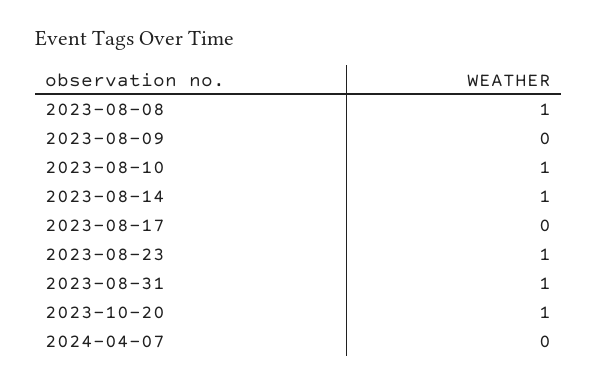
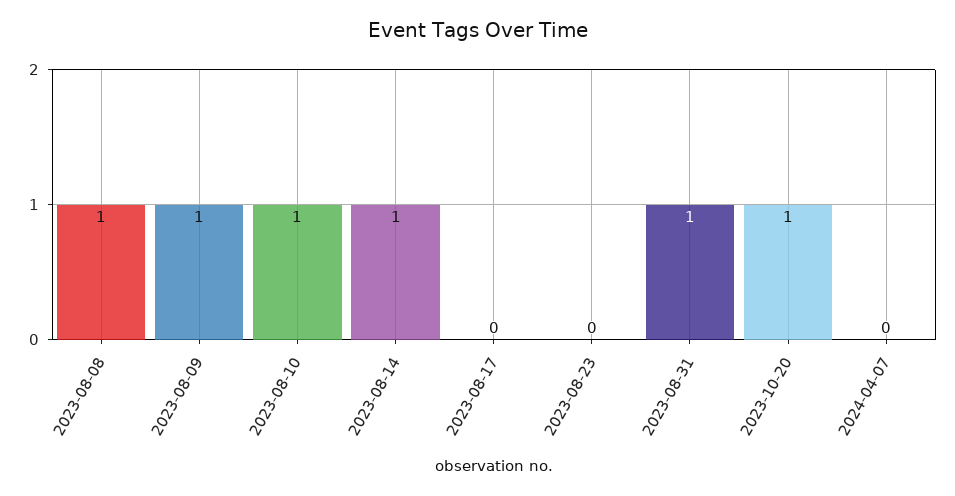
  {
    "2023-08-08": 1,
-   "2023-08-09": 0,
+   "2023-08-09": 1,
    "2023-08-10": 1,
    "2023-08-14": 1,
    "2023-08-17": 0,
-   "2023-08-23": 1,
+   "2023-08-23": 0,
    "2023-08-31": 1,
    "2023-10-20": 1,
    "2024-04-07": 0
  }

